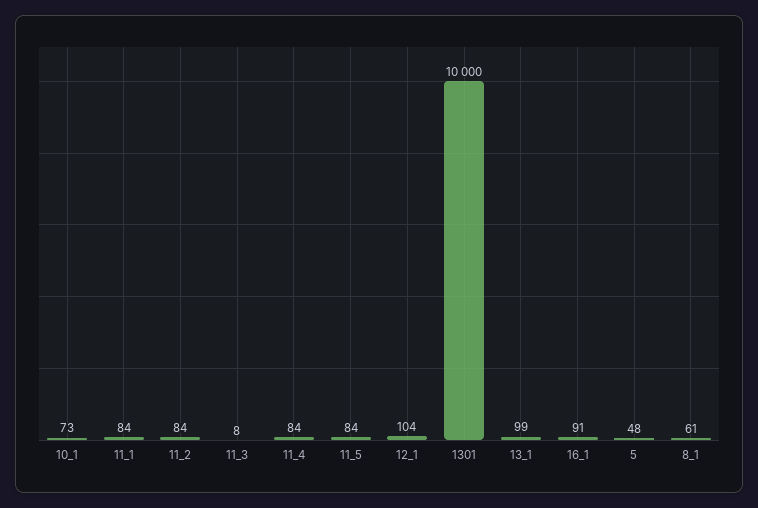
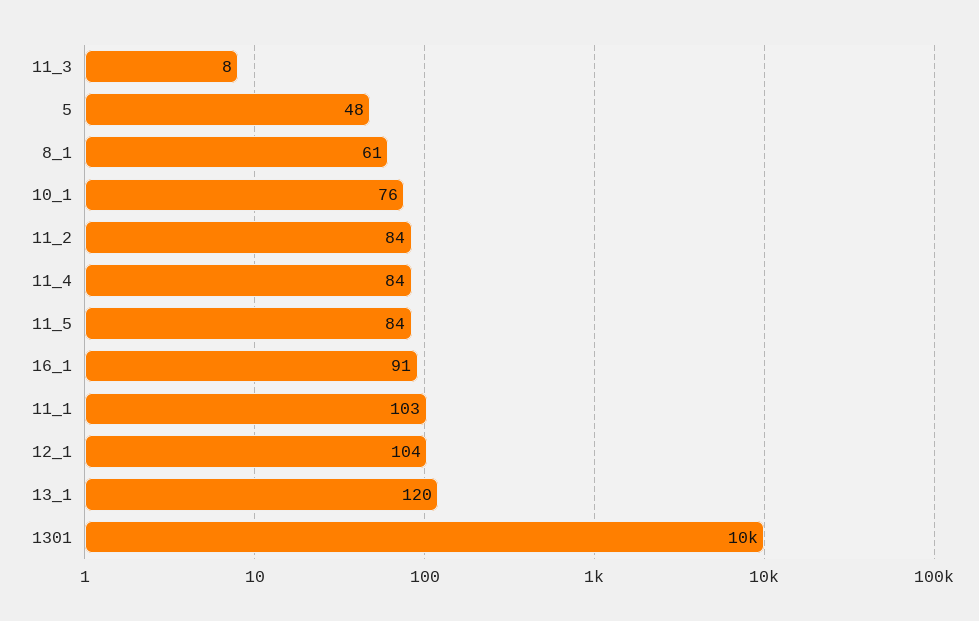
  {
-   "10_1": 73,
+   "10_1": 76,
-   "11_1": 84,
+   "11_1": 103,
    "11_2": 84,
    "11_3": 8,
    "11_4": 84,
    "11_5": 84,
    "12_1": 104,
    "1301": 10000,
-   "13_1": 99,
+   "13_1": 120,
    "16_1": 91,
    "5": 48,
    "8_1": 61
  }

